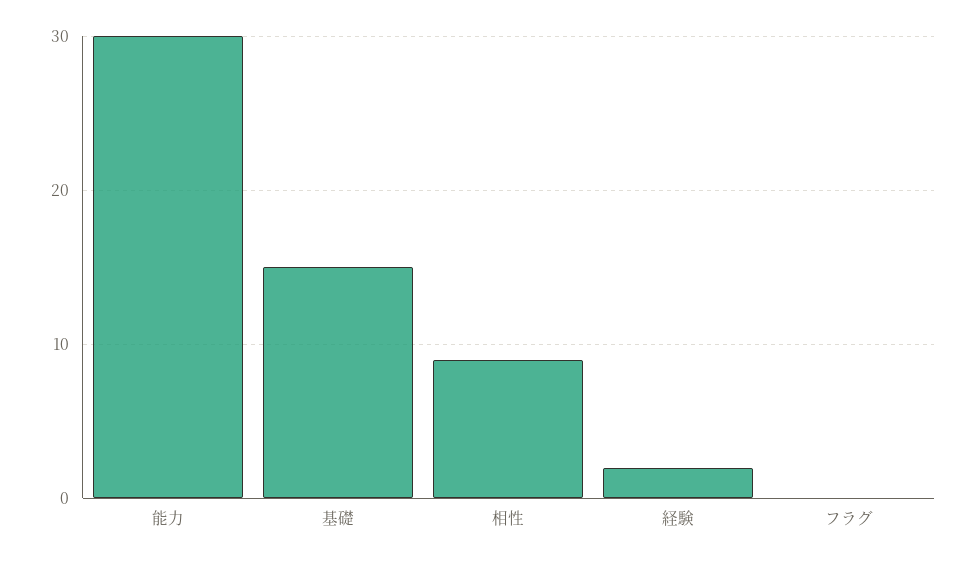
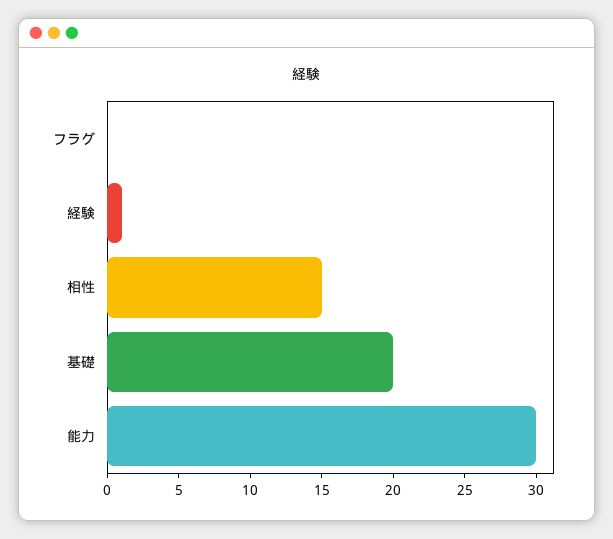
  {
    "能力": 30,
-   "基礎": 15,
+   "基礎": 20,
-   "相性": 9,
+   "相性": 15,
-   "経験": 2,
+   "経験": 1,
    "フラグ": 0
  }

